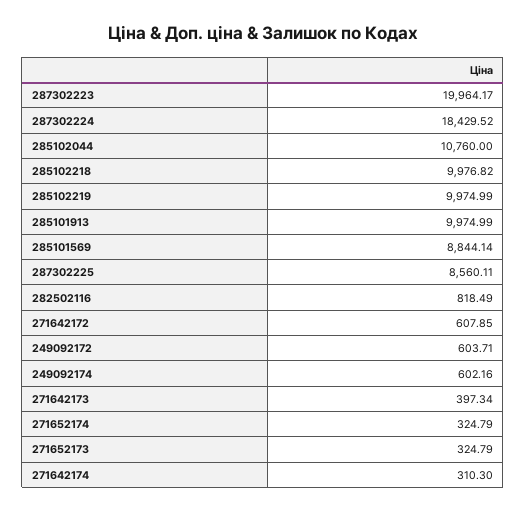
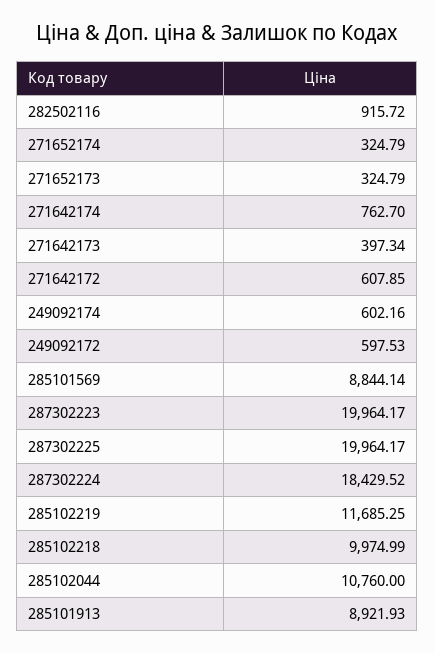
  {
    "287302223": 19964.17,
    "287302224": 18429.52,
    "285102044": 10760,
-   "285102218": 9976.82,
+   "285102218": 9974.99,
-   "285102219": 9974.99,
+   "285102219": 11685.25,
-   "285101913": 9974.99,
+   "285101913": 8921.93,
    "285101569": 8844.14,
-   "287302225": 8560.11,
+   "287302225": 19964.17,
-   "282502116": 818.49,
+   "282502116": 915.72,
    "271642172": 607.85,
-   "249092172": 603.71,
+   "249092172": 597.53,
    "249092174": 602.16,
    "271642173": 397.34,
    "271652174": 324.79,
    "271652173": 324.79,
-   "271642174": 310.3
+   "271642174": 762.7
  }

